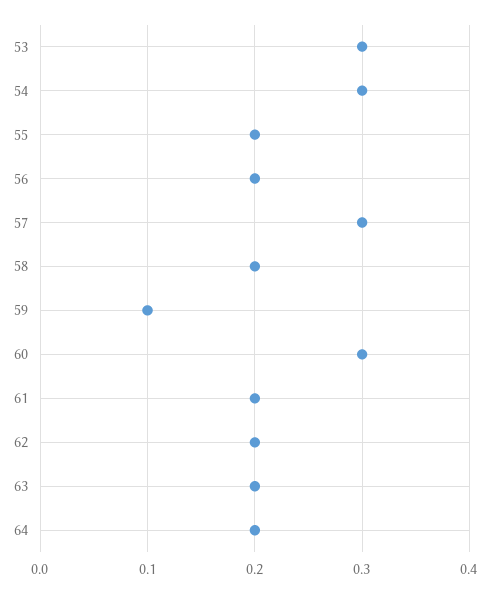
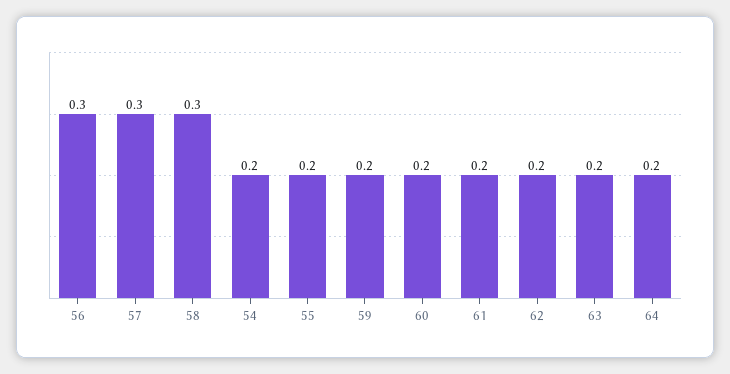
  {
-   "53": 0.3,
-   "54": 0.3,
+   "54": 0.2,
    "55": 0.2,
-   "56": 0.2,
+   "56": 0.3,
    "57": 0.3,
-   "58": 0.2,
+   "58": 0.3,
-   "59": 0.1,
+   "59": 0.2,
-   "60": 0.3,
+   "60": 0.2,
    "61": 0.2,
    "62": 0.2,
    "63": 0.2,
    "64": 0.2
  }

